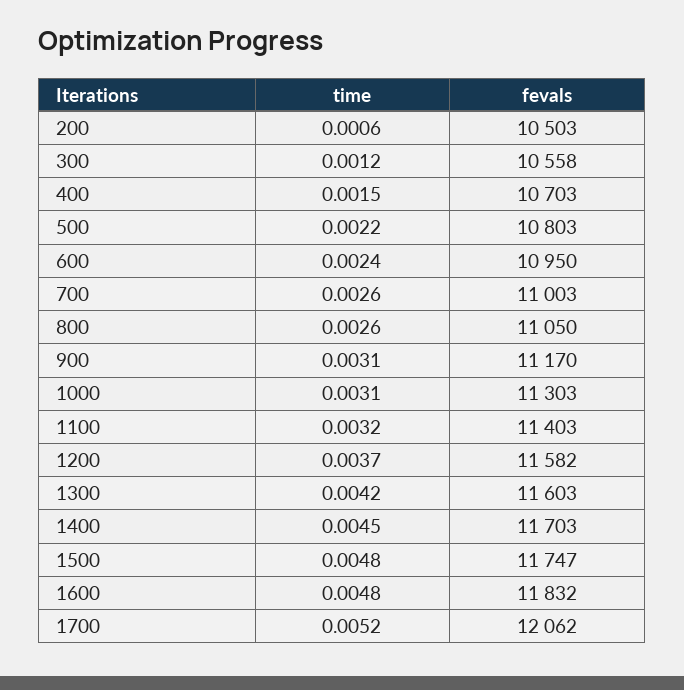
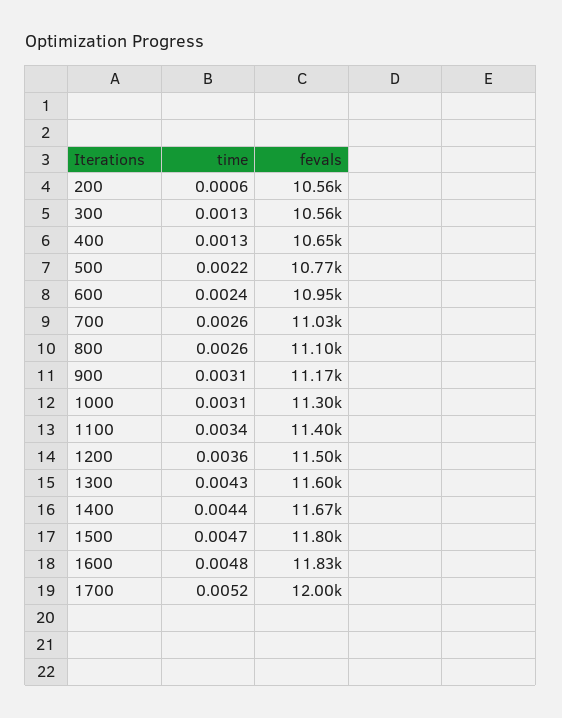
  {
    "time": {
      "200": 0.0006,
-     "300": 0.0012,
+     "300": 0.0013,
-     "400": 0.0015,
+     "400": 0.0013,
      "500": 0.0022,
      "600": 0.0024,
      "700": 0.0026,
      "800": 0.0026,
      "900": 0.0031,
      "1000": 0.0031,
-     "1100": 0.0032,
+     "1100": 0.0034,
-     "1200": 0.0037,
+     "1200": 0.0036,
-     "1300": 0.0042,
+     "1300": 0.0043,
-     "1400": 0.0045,
+     "1400": 0.0044,
-     "1500": 0.0048,
+     "1500": 0.0047,
      "1600": 0.0048,
      "1700": 0.0052
    },
    "fevals": {
-     "200": 10503,
+     "200": 10560,
      "300": 10558,
-     "400": 10703,
+     "400": 10650,
-     "500": 10803,
+     "500": 10770,
      "600": 10950,
-     "700": 11003,
+     "700": 11030,
-     "800": 11050,
+     "800": 11100,
      "900": 11170,
      "1000": 11303,
      "1100": 11403,
-     "1200": 11582,
+     "1200": 11500,
      "1300": 11603,
-     "1400": 11703,
+     "1400": 11670,
-     "1500": 11747,
+     "1500": 11800,
      "1600": 11832,
-     "1700": 12062
+     "1700": 12000
    }
  }

